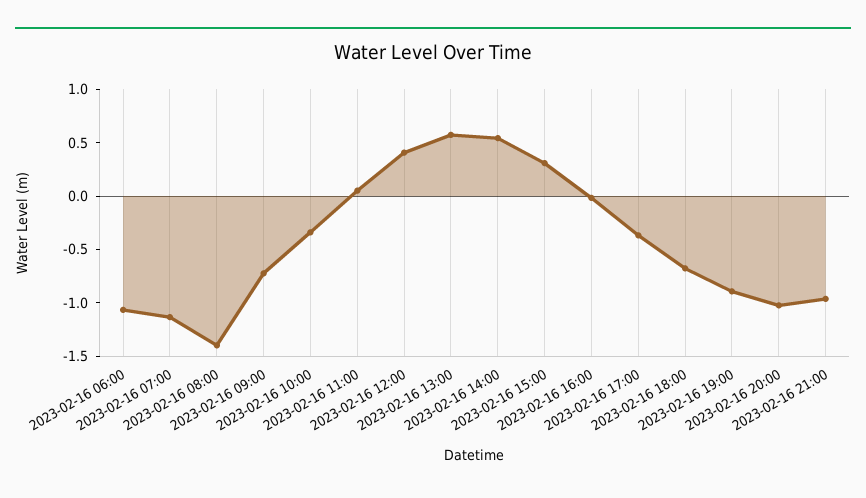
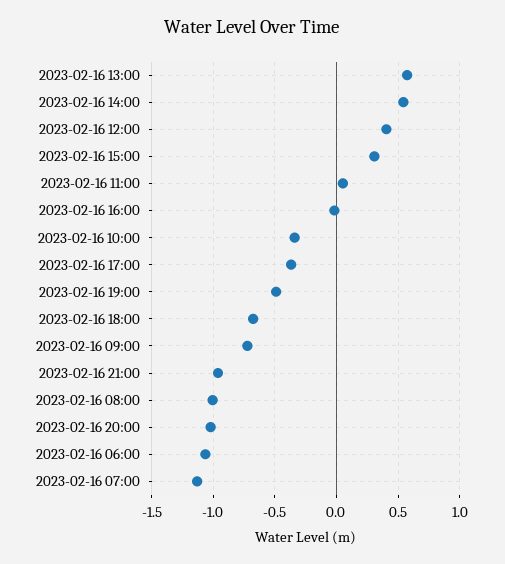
  {
    "2023-02-16 06:00": -1.05,
    "2023-02-16 07:00": -1.15,
-   "2023-02-16 08:00": -1.4,
+   "2023-02-16 08:00": -1,
    "2023-02-16 09:00": -0.75,
    "2023-02-16 10:00": -0.35,
    "2023-02-16 11:00": 0.05,
    "2023-02-16 12:00": 0.4,
    "2023-02-16 13:00": 0.55,
    "2023-02-16 14:00": 0.55,
    "2023-02-16 15:00": 0.3,
    "2023-02-16 16:00": 0,
    "2023-02-16 17:00": -0.35,
    "2023-02-16 18:00": -0.7,
-   "2023-02-16 19:00": -0.9,
+   "2023-02-16 19:00": -0.5,
    "2023-02-16 20:00": -1,
    "2023-02-16 21:00": -0.95
  }

